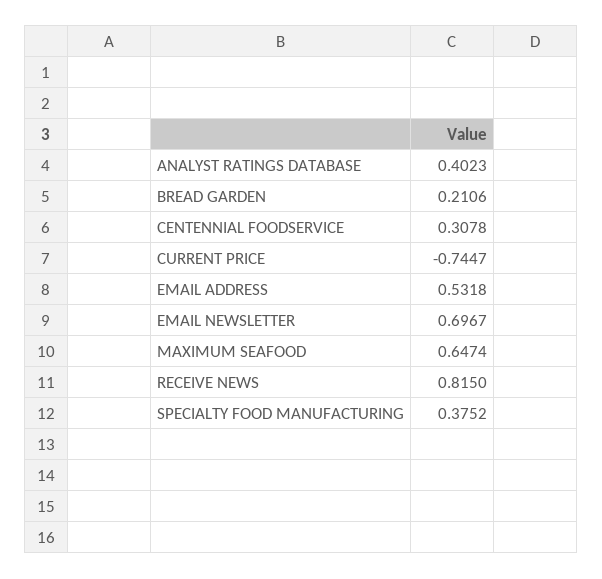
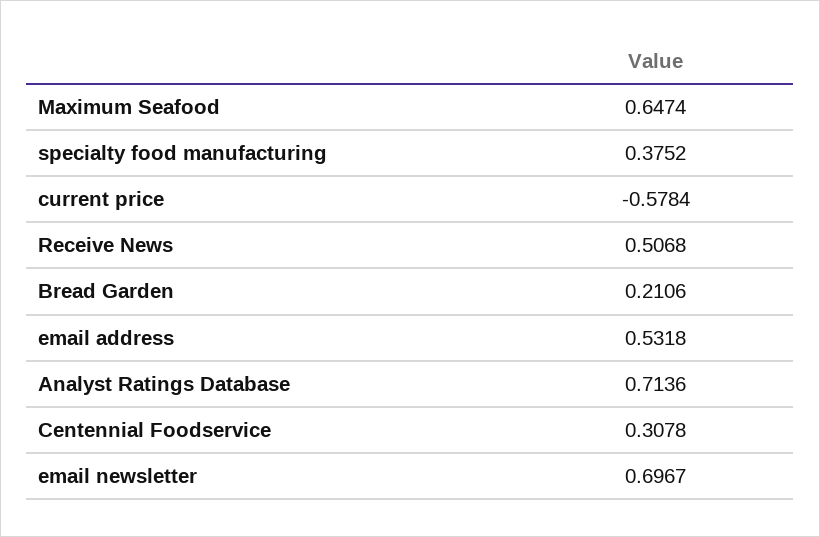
  {
-   "ANALYST RATINGS DATABASE": 0.4023,
+   "ANALYST RATINGS DATABASE": 0.7136,
    "BREAD GARDEN": 0.2106,
    "CENTENNIAL FOODSERVICE": 0.3078,
-   "CURRENT PRICE": -0.7447,
+   "CURRENT PRICE": -0.5784,
    "EMAIL ADDRESS": 0.5318,
    "EMAIL NEWSLETTER": 0.6967,
    "MAXIMUM SEAFOOD": 0.6474,
-   "RECEIVE NEWS": 0.815,
+   "RECEIVE NEWS": 0.5068,
    "SPECIALTY FOOD MANUFACTURING": 0.3752
  }

